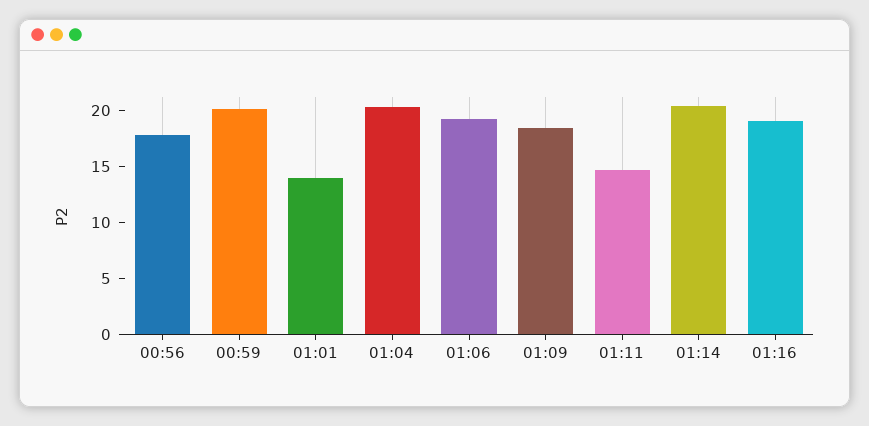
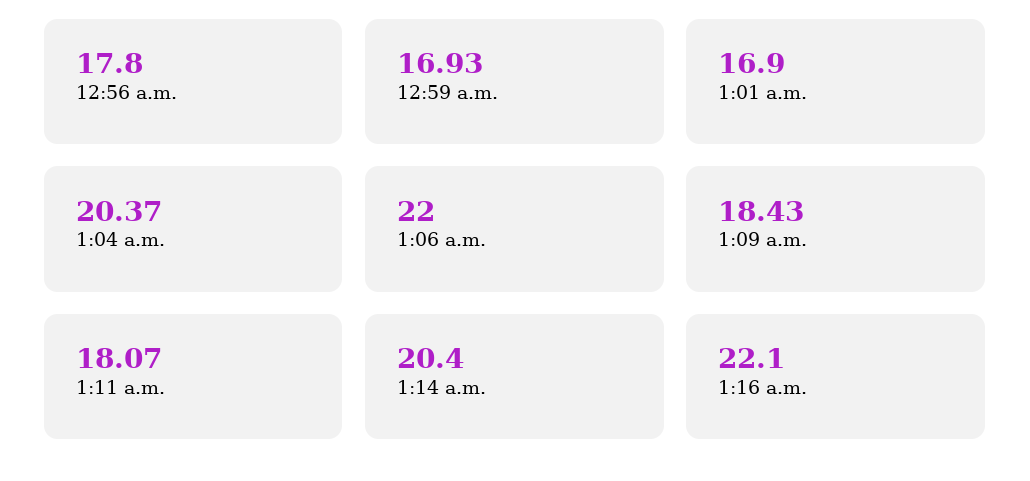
  {
    "00:56": 17.8,
-   "00:59": 20,
+   "00:59": 16.93,
-   "01:01": 14,
+   "01:01": 16.9,
    "01:04": 20.37,
-   "01:06": 19,
+   "01:06": 22,
    "01:09": 18.43,
-   "01:11": 15,
+   "01:11": 18.07,
    "01:14": 20.4,
-   "01:16": 19
+   "01:16": 22.1
  }

